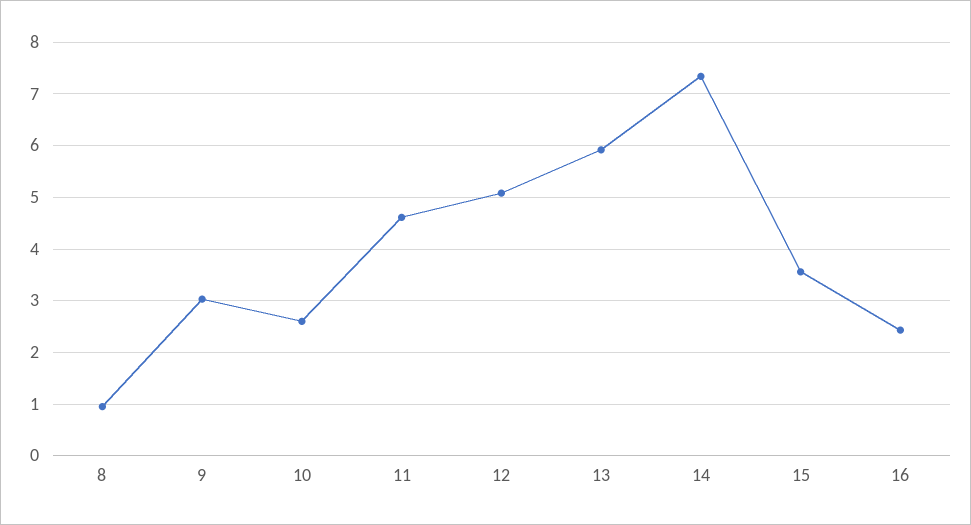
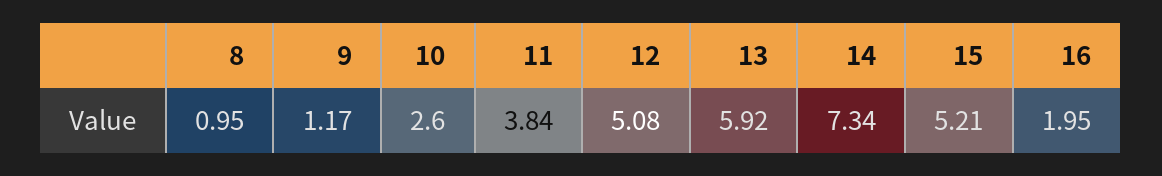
  {
    "8": 0.95,
-   "9": 3,
+   "9": 1.17,
    "10": 2.6,
-   "11": 4.6,
+   "11": 3.84,
    "12": 5.08,
    "13": 5.92,
    "14": 7.34,
-   "15": 3.6,
+   "15": 5.21,
-   "16": 2.4
+   "16": 1.95
  }

